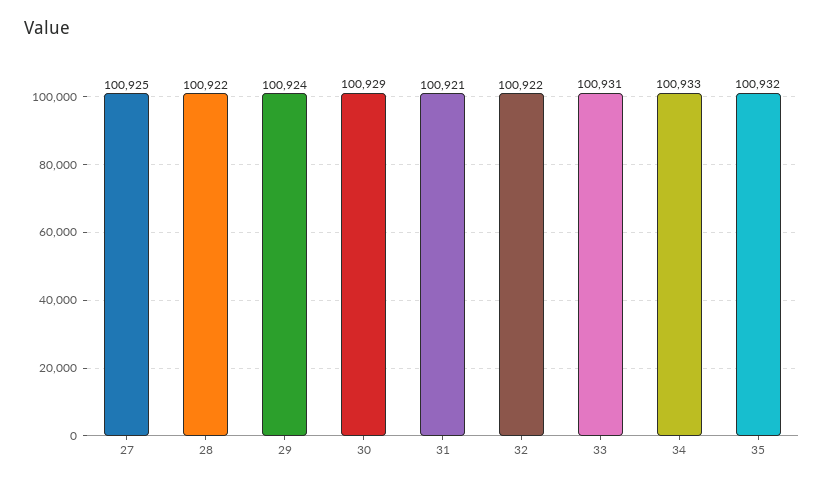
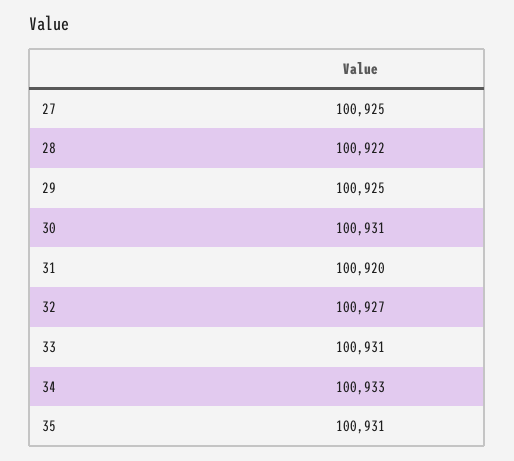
  {
    "27": 100925,
    "28": 100922,
-   "29": 100924,
+   "29": 100925,
-   "30": 100929,
+   "30": 100931,
-   "31": 100921,
+   "31": 100920,
-   "32": 100922,
+   "32": 100927,
    "33": 100931,
    "34": 100933,
-   "35": 100932
+   "35": 100931
  }

